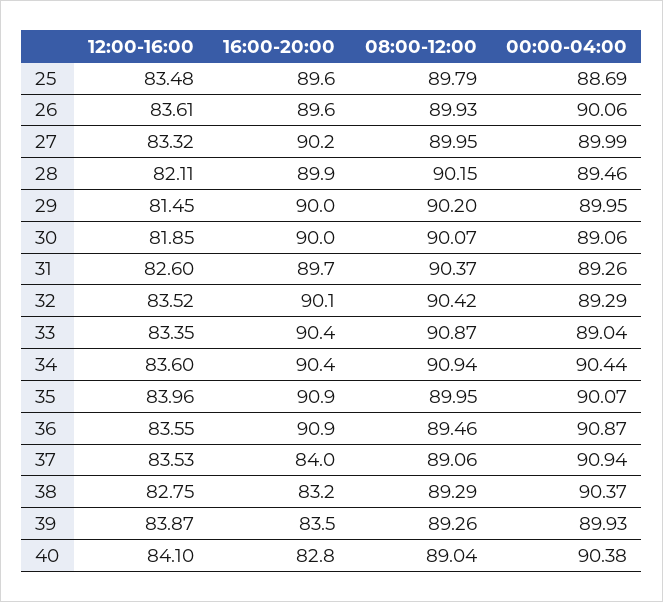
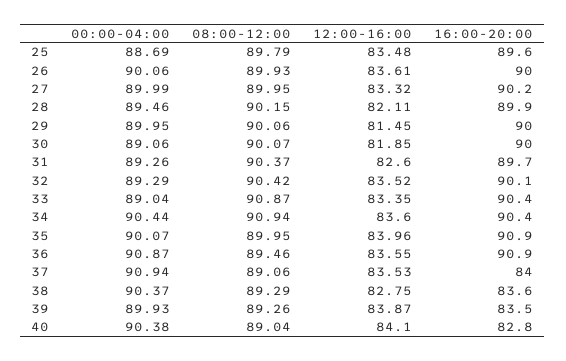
  {
    "12:00-16:00": {
      "25": 83.48,
      "26": 83.61,
      "27": 83.32,
      "28": 82.11,
      "29": 81.45,
      "30": 81.85,
      "31": 82.6,
      "32": 83.52,
      "33": 83.35,
      "34": 83.6,
      "35": 83.96,
      "36": 83.55,
      "37": 83.53,
      "38": 82.75,
      "39": 83.87,
      "40": 84.1
    },
    "16:00-20:00": {
      "25": 89.6,
-     "26": 89.6,
+     "26": 90,
      "27": 90.2,
      "28": 89.9,
      "29": 90,
      "30": 90,
      "31": 89.7,
      "32": 90.1,
      "33": 90.4,
      "34": 90.4,
      "35": 90.9,
      "36": 90.9,
      "37": 84,
-     "38": 83.2,
+     "38": 83.6,
      "39": 83.5,
      "40": 82.8
    },
    "08:00-12:00": {
      "25": 89.79,
      "26": 89.93,
      "27": 89.95,
      "28": 90.15,
-     "29": 90.2,
+     "29": 90.06,
      "30": 90.07,
      "31": 90.37,
      "32": 90.42,
      "33": 90.87,
      "34": 90.94,
      "35": 89.95,
      "36": 89.46,
      "37": 89.06,
      "38": 89.29,
      "39": 89.26,
      "40": 89.04
    },
    "00:00-04:00": {
      "25": 88.69,
      "26": 90.06,
      "27": 89.99,
      "28": 89.46,
      "29": 89.95,
      "30": 89.06,
      "31": 89.26,
      "32": 89.29,
      "33": 89.04,
      "34": 90.44,
      "35": 90.07,
      "36": 90.87,
      "37": 90.94,
      "38": 90.37,
      "39": 89.93,
      "40": 90.38
    }
  }

